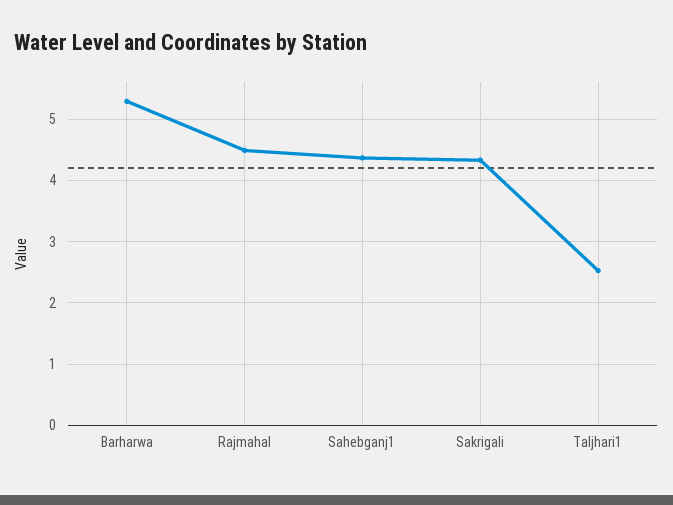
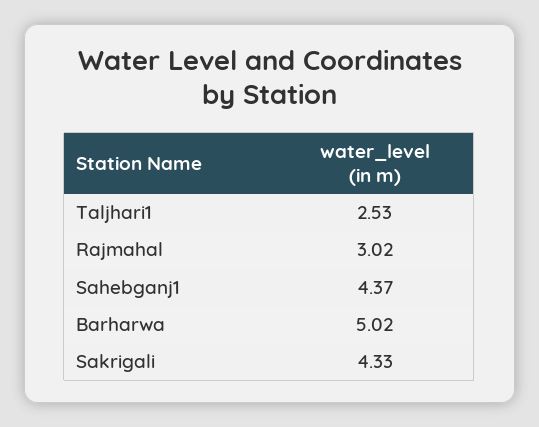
  {
-   "Barharwa": 5.3,
+   "Barharwa": 5.02,
-   "Rajmahal": 4.5,
+   "Rajmahal": 3.02,
    "Sahebganj1": 4.37,
    "Sakrigali": 4.33,
    "Taljhari1": 2.53
  }

